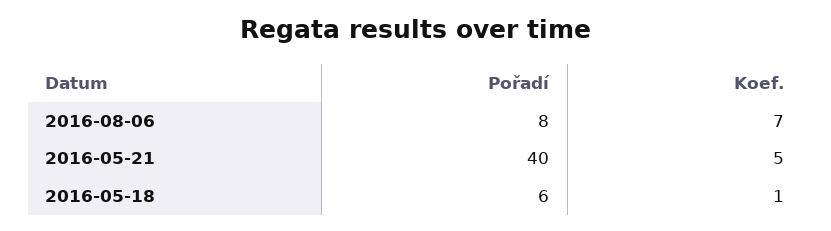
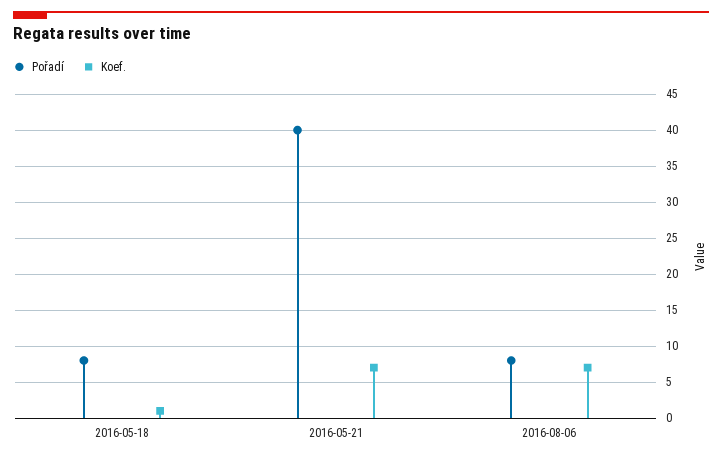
  {
    "Pořadí": {
      "2016-08-06": 8,
      "2016-05-21": 40,
-     "2016-05-18": 6
+     "2016-05-18": 8
    },
    "Koef.": {
      "2016-08-06": 7,
-     "2016-05-21": 5,
+     "2016-05-21": 7,
      "2016-05-18": 1
    }
  }

